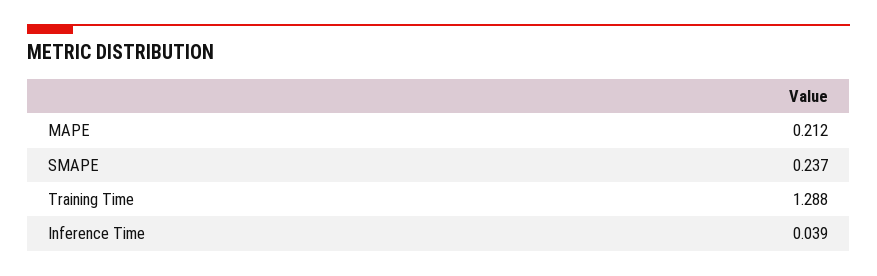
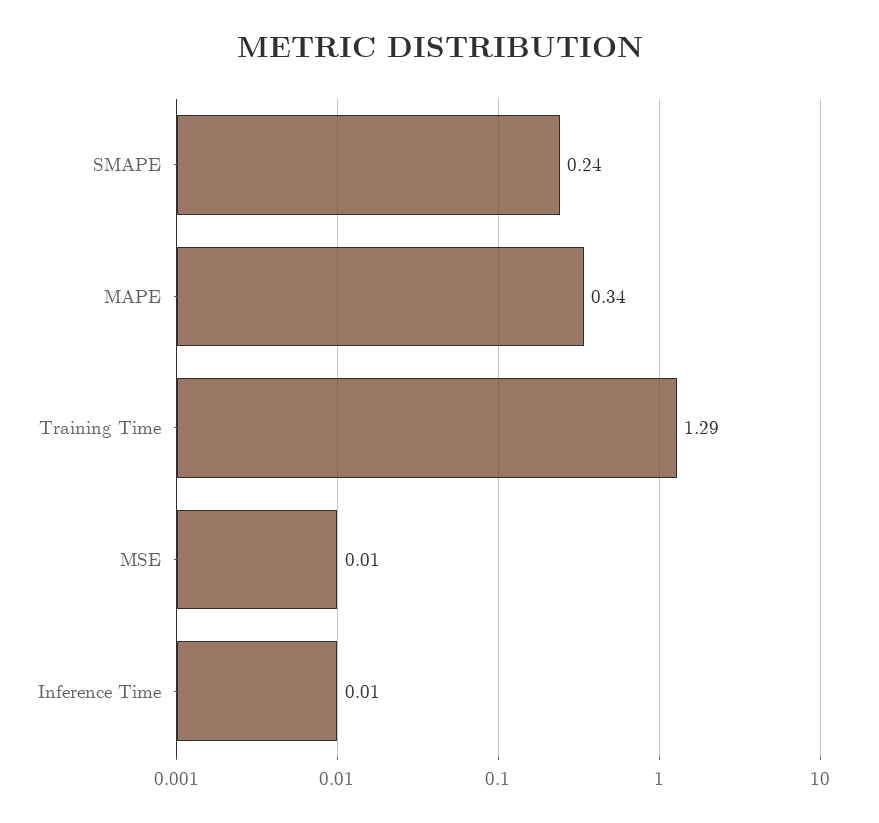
  {
-   "MAPE": 0.212,
+   "MAPE": 0.34,
    "SMAPE": 0.237,
    "Training Time": 1.288,
-   "Inference Time": 0.039
+   "Inference Time": 0.01,
+   "MSE": 0.01
  }

